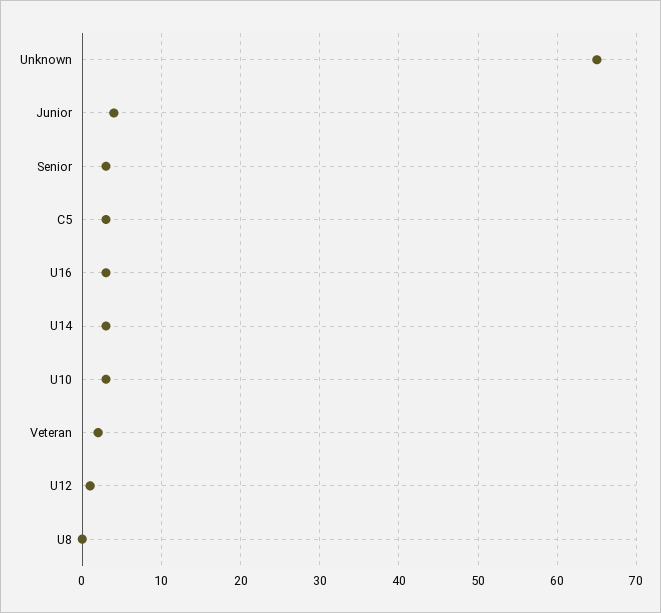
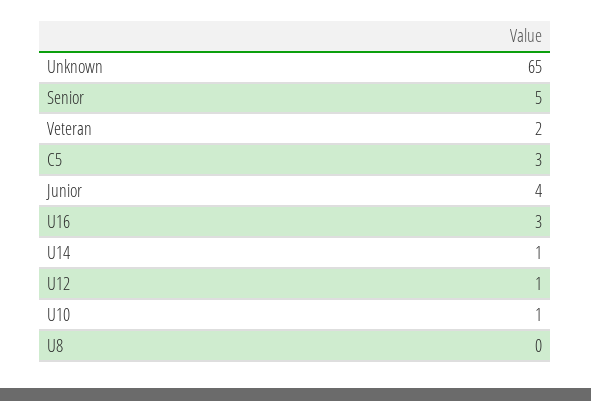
  {
    "Unknown": 65,
    "Junior": 4,
-   "Senior": 3,
+   "Senior": 5,
    "C5": 3,
    "U16": 3,
-   "U14": 3,
+   "U14": 1,
-   "U10": 3,
+   "U10": 1,
    "Veteran": 2,
    "U12": 1,
    "U8": 0
  }

